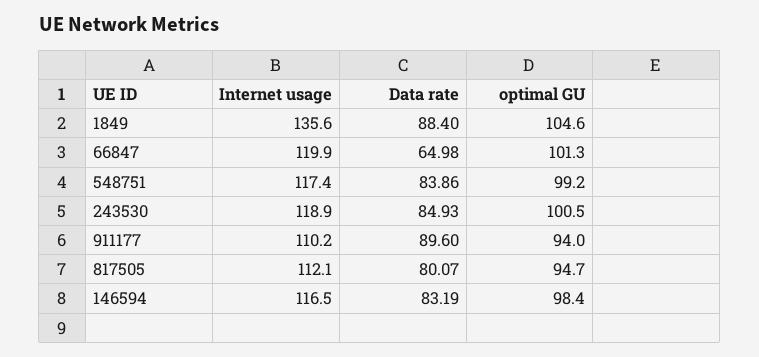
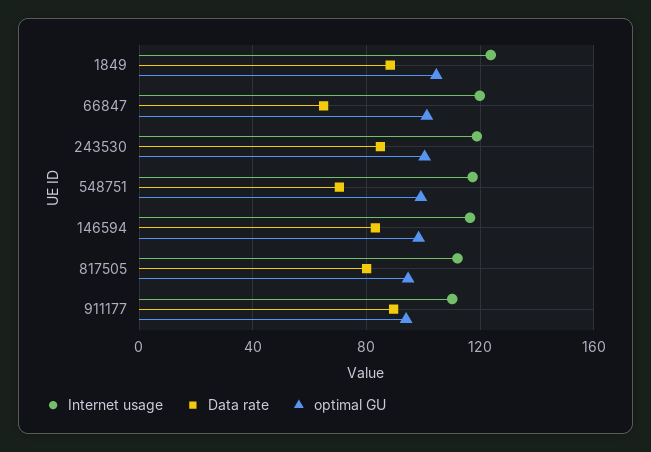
  {
    "Internet usage": {
-     "1849": 135.6,
+     "1849": 125,
      "66847": 119.9,
      "548751": 117.4,
      "243530": 118.9,
      "911177": 110.2,
      "817505": 112.1,
      "146594": 116.5
    },
    "Data rate": {
      "1849": 88.4,
      "66847": 64.98,
-     "548751": 83.86,
+     "548751": 70,
      "243530": 84.93,
      "911177": 89.6,
      "817505": 80.07,
      "146594": 83.19
    },
    "optimal GU": {
      "1849": 104.6,
      "66847": 101.3,
      "548751": 99.2,
      "243530": 100.5,
      "911177": 94,
      "817505": 94.7,
      "146594": 98.4
    }
  }

